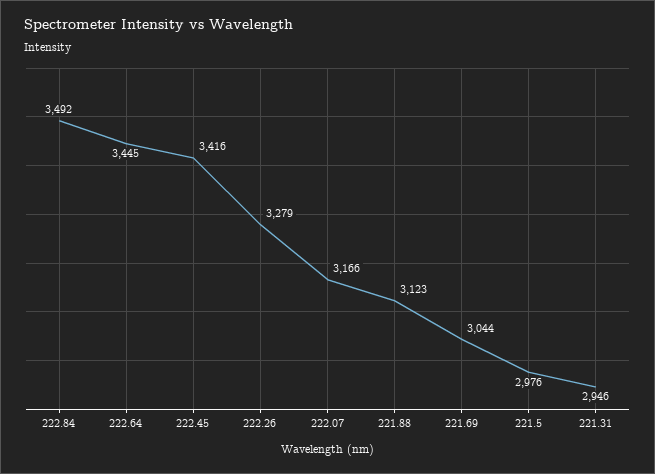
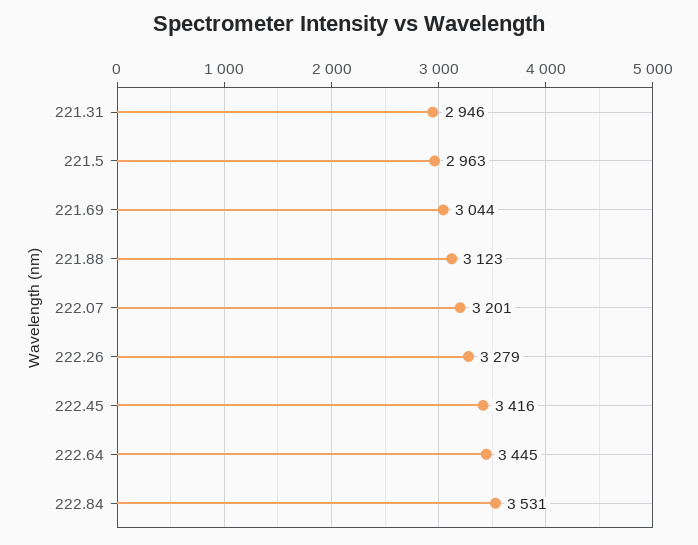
  {
-   "222.84": 3492,
+   "222.84": 3531,
    "222.64": 3445,
    "222.45": 3416,
    "222.26": 3279,
-   "222.07": 3166,
+   "222.07": 3201,
    "221.88": 3123,
    "221.69": 3044,
-   "221.5": 2976,
+   "221.5": 2963,
    "221.31": 2946
  }

